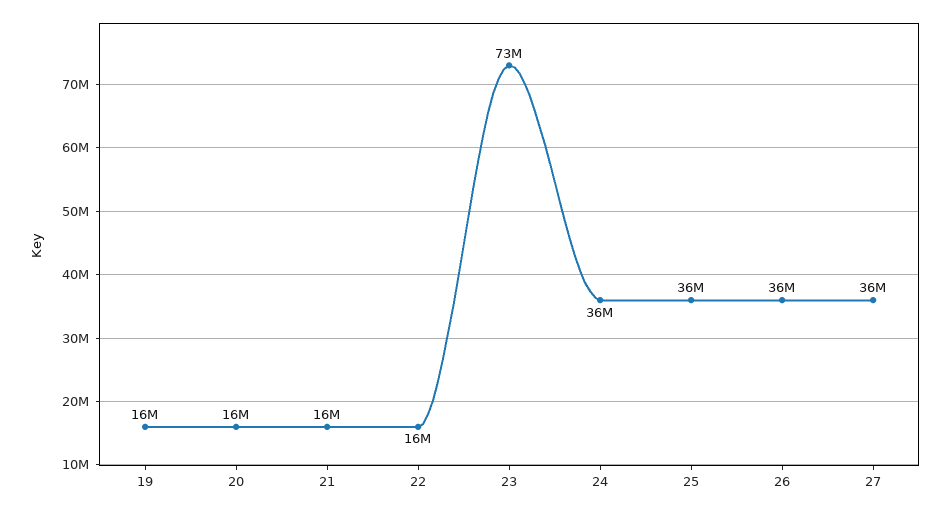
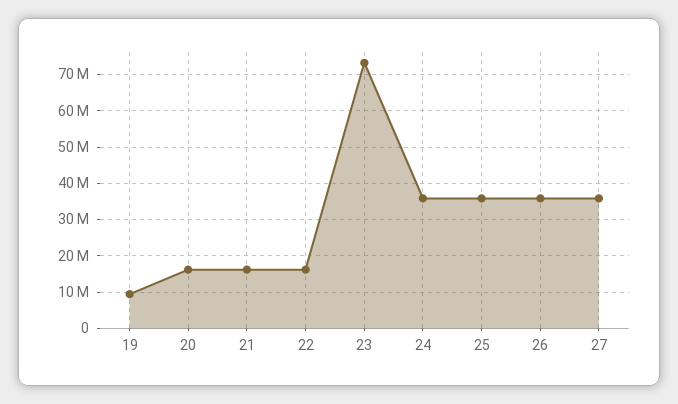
  {
-   "19": 16000000,
+   "19": 10000000,
    "20": 16000000,
    "21": 16000000,
    "22": 16000000,
    "23": 73000000,
    "24": 36000000,
    "25": 36000000,
    "26": 36000000,
    "27": 36000000
  }

